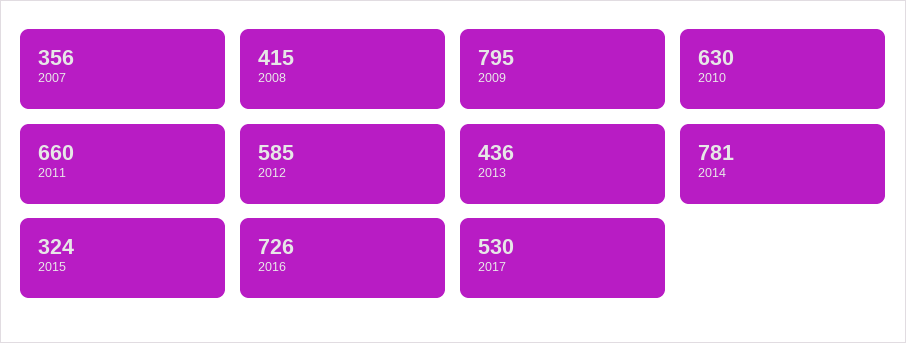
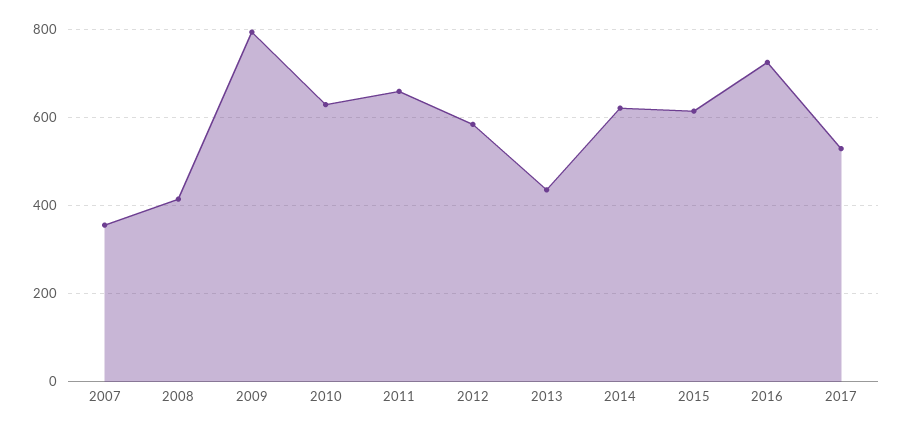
  {
    "2007": 356,
    "2008": 415,
    "2009": 795,
    "2010": 630,
    "2011": 660,
    "2012": 585,
    "2013": 436,
-   "2014": 781,
+   "2014": 620,
-   "2015": 324,
+   "2015": 620,
    "2016": 726,
    "2017": 530
  }

